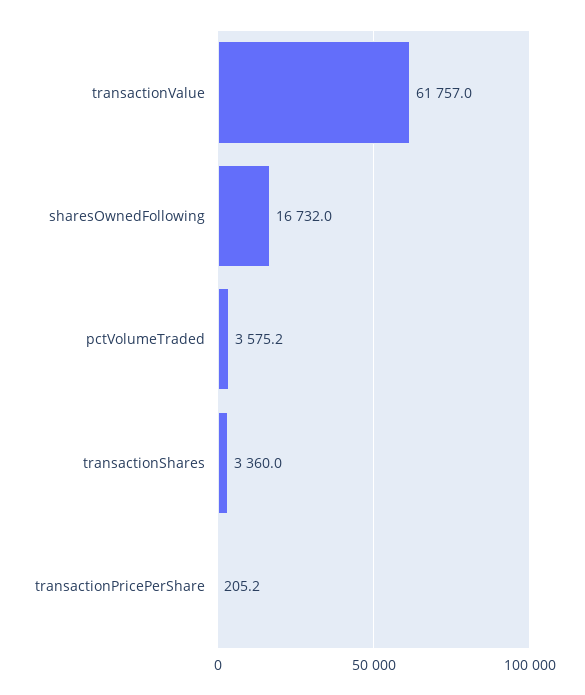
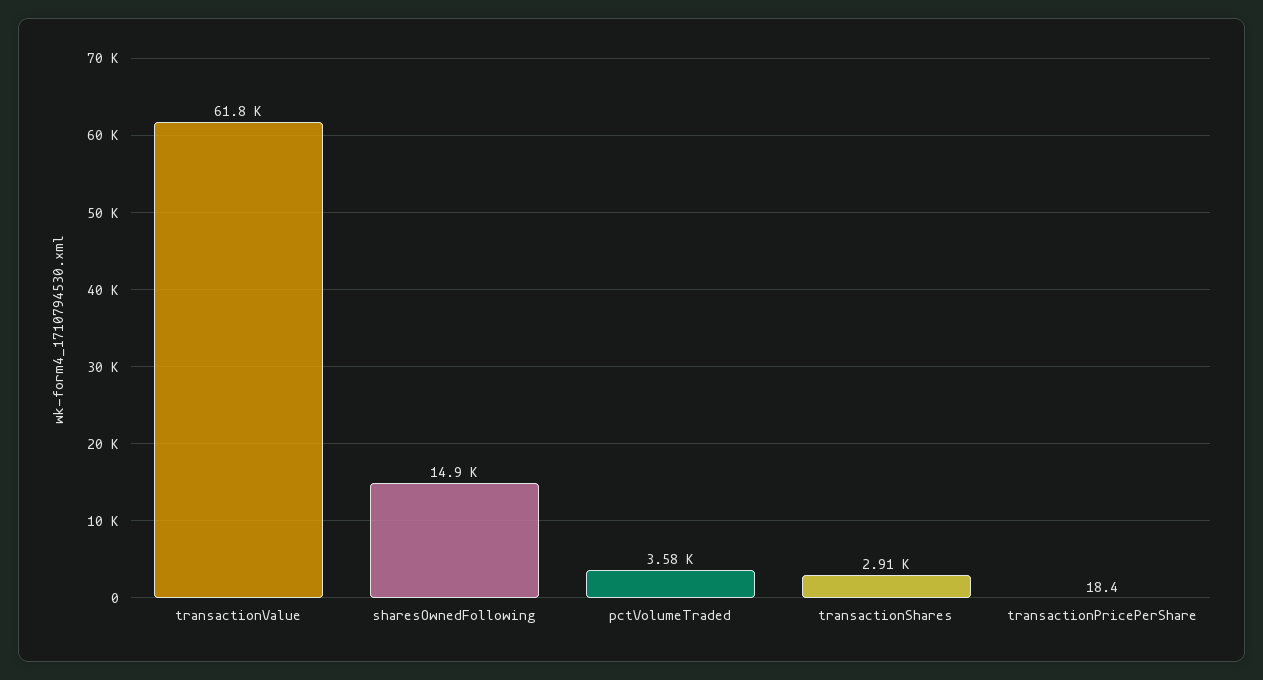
  {
    "transactionValue": 61757,
-   "sharesOwnedFollowing": 16732,
+   "sharesOwnedFollowing": 14900,
    "pctVolumeTraded": 3575.2,
-   "transactionShares": 3360,
+   "transactionShares": 2910,
-   "transactionPricePerShare": 205.2
+   "transactionPricePerShare": 18.4
  }

